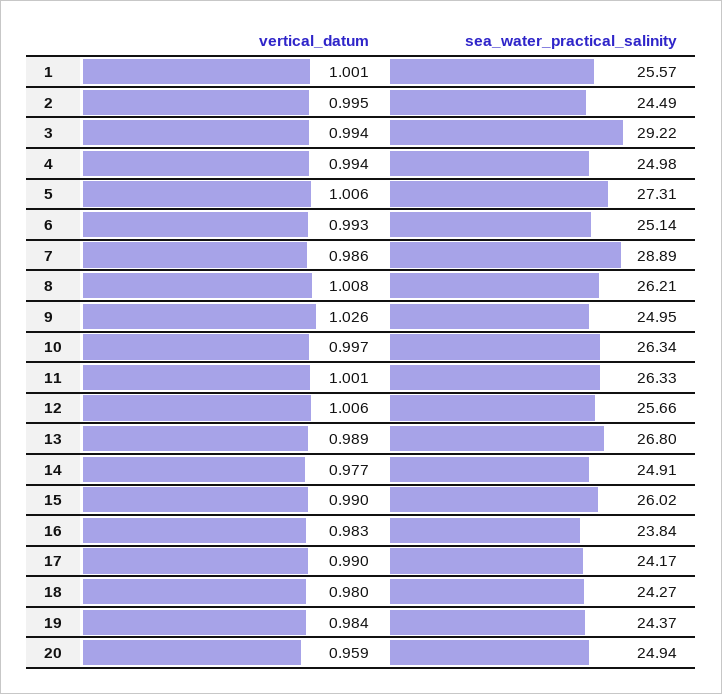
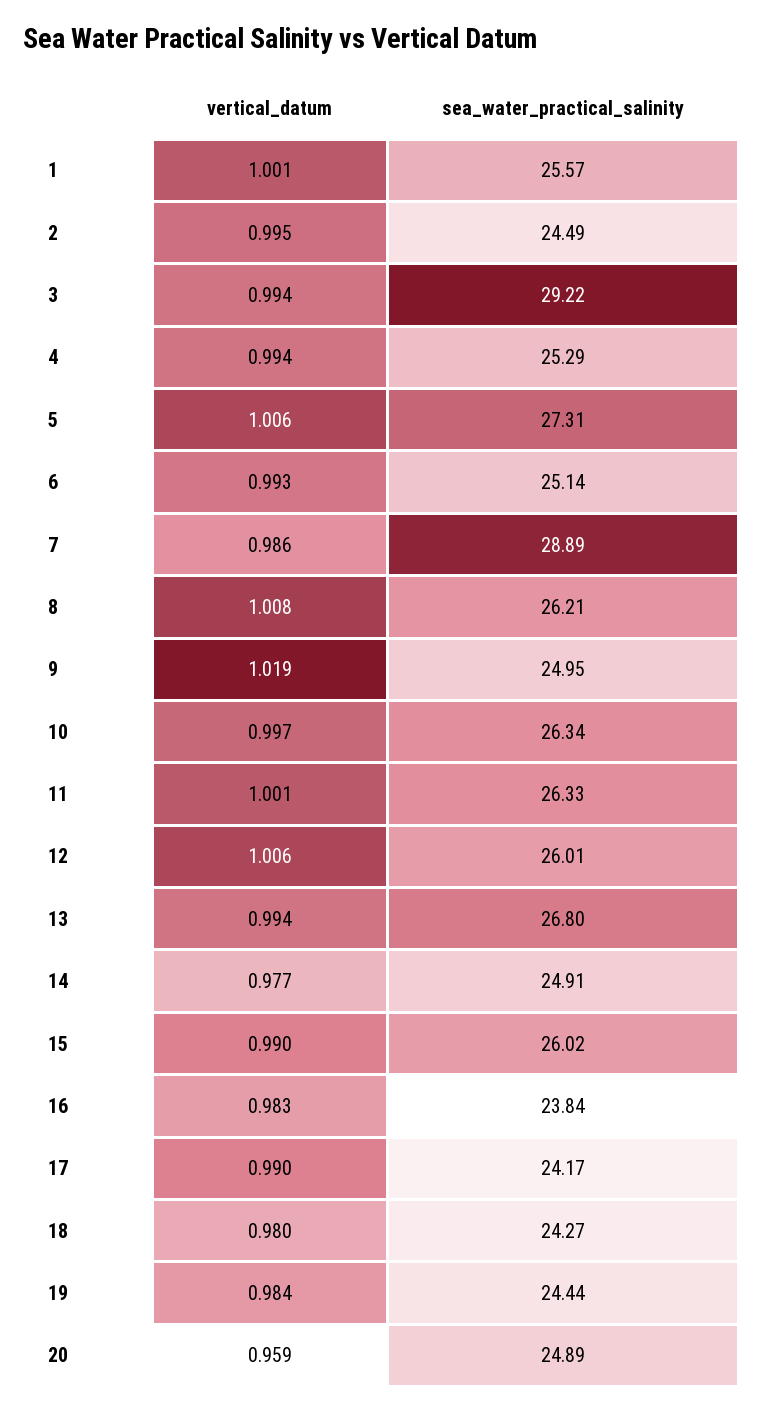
  {
    "vertical_datum": {
      "1": 1.001,
      "2": 0.995,
      "3": 0.994,
      "4": 0.994,
      "5": 1.006,
      "6": 0.993,
      "7": 0.986,
      "8": 1.008,
-     "9": 1.026,
+     "9": 1.019,
      "10": 0.997,
      "11": 1.001,
      "12": 1.006,
-     "13": 0.989,
+     "13": 0.994,
      "14": 0.977,
      "15": 0.99,
      "16": 0.983,
      "17": 0.99,
      "18": 0.98,
      "19": 0.984,
      "20": 0.959
    },
    "sea_water_practical_salinity": {
      "1": 25.57,
      "2": 24.49,
      "3": 29.22,
-     "4": 24.98,
+     "4": 25.29,
      "5": 27.31,
      "6": 25.14,
      "7": 28.89,
      "8": 26.21,
      "9": 24.95,
      "10": 26.34,
      "11": 26.33,
-     "12": 25.66,
+     "12": 26.01,
      "13": 26.8,
      "14": 24.91,
      "15": 26.02,
      "16": 23.84,
      "17": 24.17,
      "18": 24.27,
-     "19": 24.37,
+     "19": 24.44,
-     "20": 24.94
+     "20": 24.89
    }
  }

